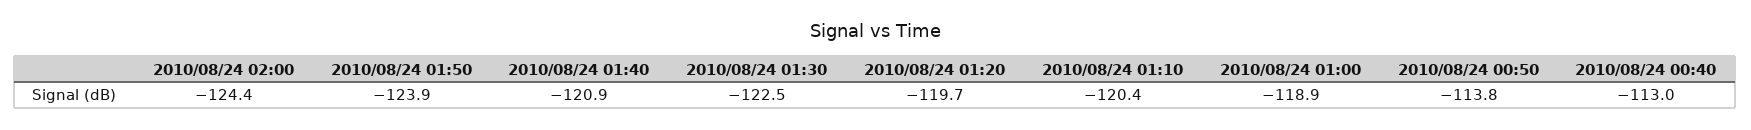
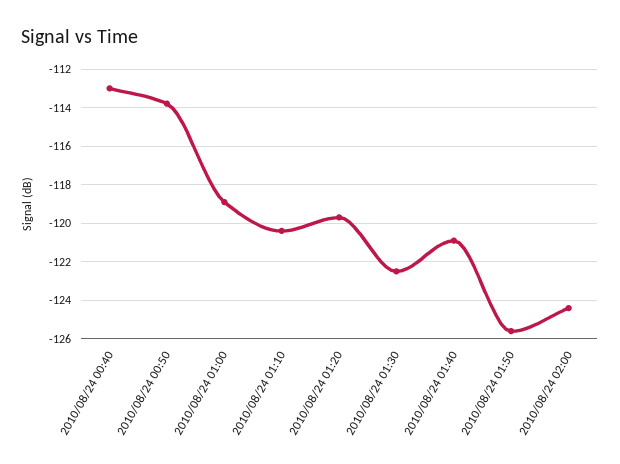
  {
    "2010/08/24 02:00": -124.4,
-   "2010/08/24 01:50": -123.9,
+   "2010/08/24 01:50": -125.5,
    "2010/08/24 01:40": -120.9,
    "2010/08/24 01:30": -122.5,
    "2010/08/24 01:20": -119.7,
    "2010/08/24 01:10": -120.4,
    "2010/08/24 01:00": -118.9,
    "2010/08/24 00:50": -113.8,
    "2010/08/24 00:40": -113
  }

